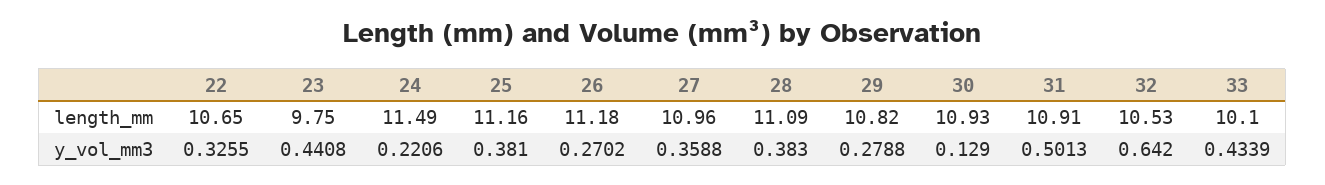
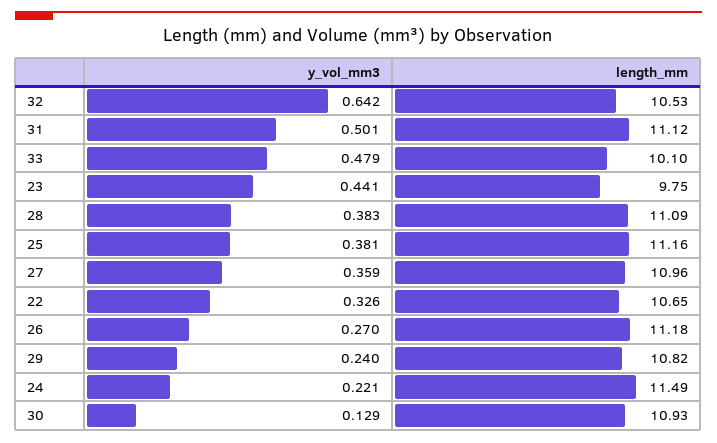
  {
    "22": {
      "length_mm": 10.65,
      "y_vol_mm3": 0.3255
    },
    "23": {
      "length_mm": 9.75,
      "y_vol_mm3": 0.4408
    },
    "24": {
      "length_mm": 11.49,
      "y_vol_mm3": 0.2206
    },
    "25": {
      "length_mm": 11.16,
      "y_vol_mm3": 0.381
    },
    "26": {
      "length_mm": 11.18,
      "y_vol_mm3": 0.2702
    },
    "27": {
      "length_mm": 10.96,
      "y_vol_mm3": 0.3588
    },
    "28": {
      "length_mm": 11.09,
      "y_vol_mm3": 0.383
    },
    "29": {
      "length_mm": 10.82,
-     "y_vol_mm3": 0.2788
+     "y_vol_mm3": 0.24
    },
    "30": {
      "length_mm": 10.93,
      "y_vol_mm3": 0.129
    },
    "31": {
-     "length_mm": 10.91,
+     "length_mm": 11.12,
      "y_vol_mm3": 0.5013
    },
    "32": {
      "length_mm": 10.53,
      "y_vol_mm3": 0.642
    },
    "33": {
      "length_mm": 10.1,
-     "y_vol_mm3": 0.4339
+     "y_vol_mm3": 0.479
    }
  }

